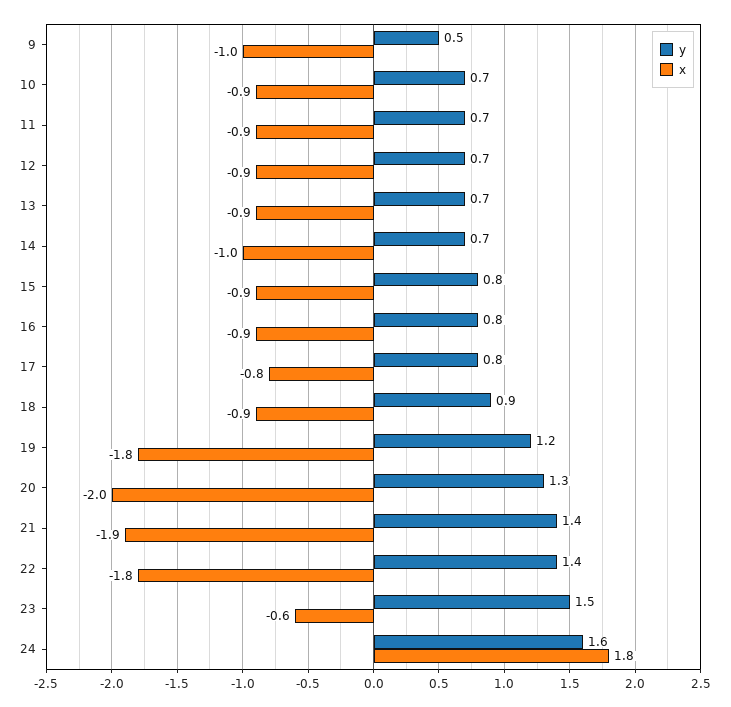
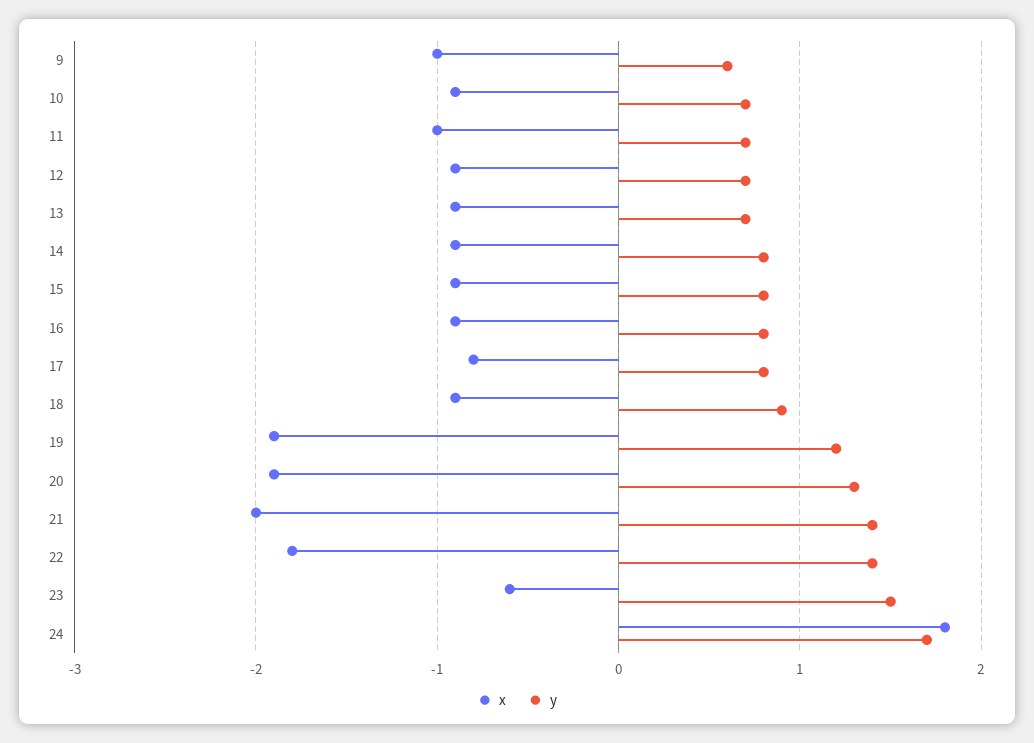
  {
    "y": {
-     "9": 0.5,
+     "9": 0.6,
      "10": 0.7,
      "11": 0.7,
      "12": 0.7,
      "13": 0.7,
-     "14": 0.7,
+     "14": 0.8,
      "15": 0.8,
      "16": 0.8,
      "17": 0.8,
      "18": 0.9,
      "19": 1.2,
      "20": 1.3,
      "21": 1.4,
      "22": 1.4,
      "23": 1.5,
-     "24": 1.6
+     "24": 1.7
    },
    "x": {
      "9": -1,
      "10": -0.9,
-     "11": -0.9,
+     "11": -1,
      "12": -0.9,
      "13": -0.9,
-     "14": -1,
+     "14": -0.9,
      "15": -0.9,
      "16": -0.9,
      "17": -0.8,
      "18": -0.9,
-     "19": -1.8,
+     "19": -1.9,
-     "20": -2,
+     "20": -1.9,
-     "21": -1.9,
+     "21": -2,
      "22": -1.8,
      "23": -0.6,
      "24": 1.8
    }
  }

